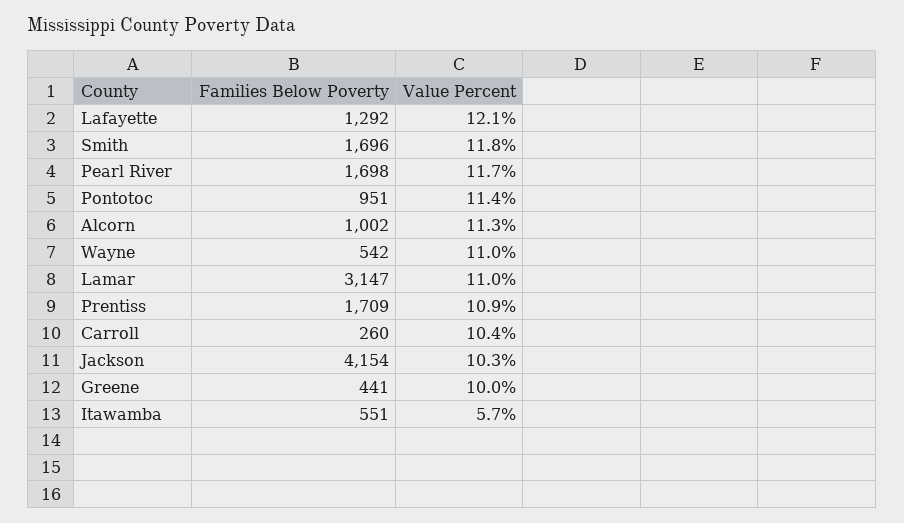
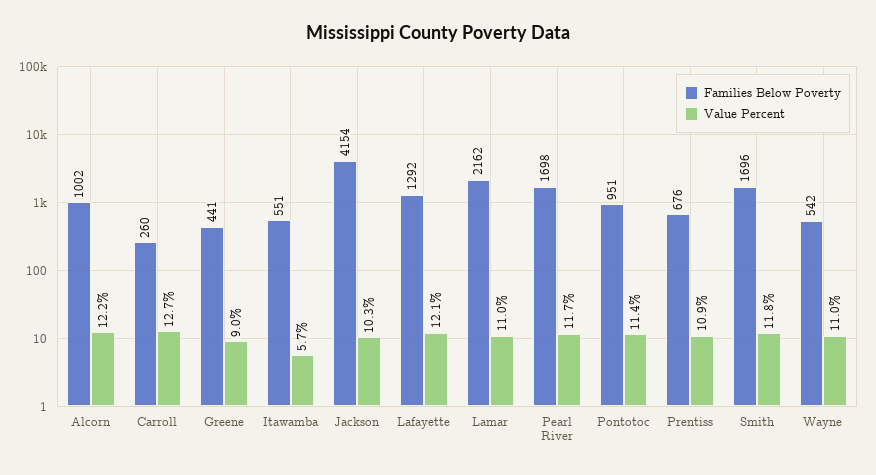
  {
    "Families Below Poverty": {
      "Lafayette": 1292,
      "Smith": 1696,
      "Pearl River": 1698,
      "Pontotoc": 951,
      "Alcorn": 1002,
      "Wayne": 542,
-     "Lamar": 3147,
+     "Lamar": 2162,
-     "Prentiss": 1709,
+     "Prentiss": 676,
      "Carroll": 260,
      "Jackson": 4154,
      "Greene": 441,
      "Itawamba": 551
    },
    "Value Percent": {
      "Lafayette": 12.1,
      "Smith": 11.8,
      "Pearl River": 11.7,
      "Pontotoc": 11.4,
-     "Alcorn": 11.3,
+     "Alcorn": 12.2,
      "Wayne": 11,
      "Lamar": 11,
      "Prentiss": 10.9,
-     "Carroll": 10.4,
+     "Carroll": 12.7,
      "Jackson": 10.3,
-     "Greene": 10,
+     "Greene": 9,
      "Itawamba": 5.7
    }
  }

